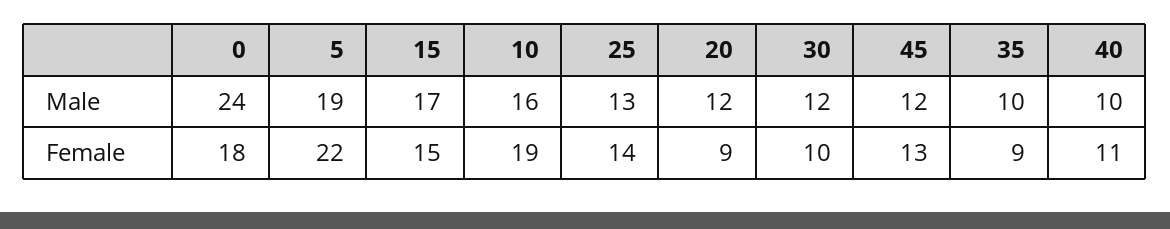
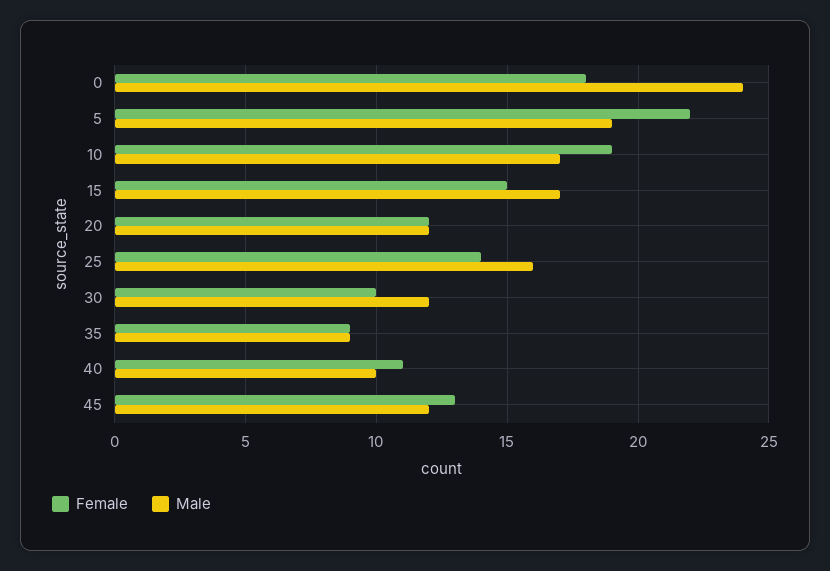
  {
    "Male": {
      "0": 24,
      "5": 19,
      "15": 17,
-     "10": 16,
+     "10": 17,
-     "25": 13,
+     "25": 16,
      "20": 12,
      "30": 12,
      "45": 12,
-     "35": 10,
+     "35": 9,
      "40": 10
    },
    "Female": {
      "0": 18,
      "5": 22,
      "15": 15,
      "10": 19,
      "25": 14,
-     "20": 9,
+     "20": 12,
      "30": 10,
      "45": 13,
      "35": 9,
      "40": 11
    }
  }

